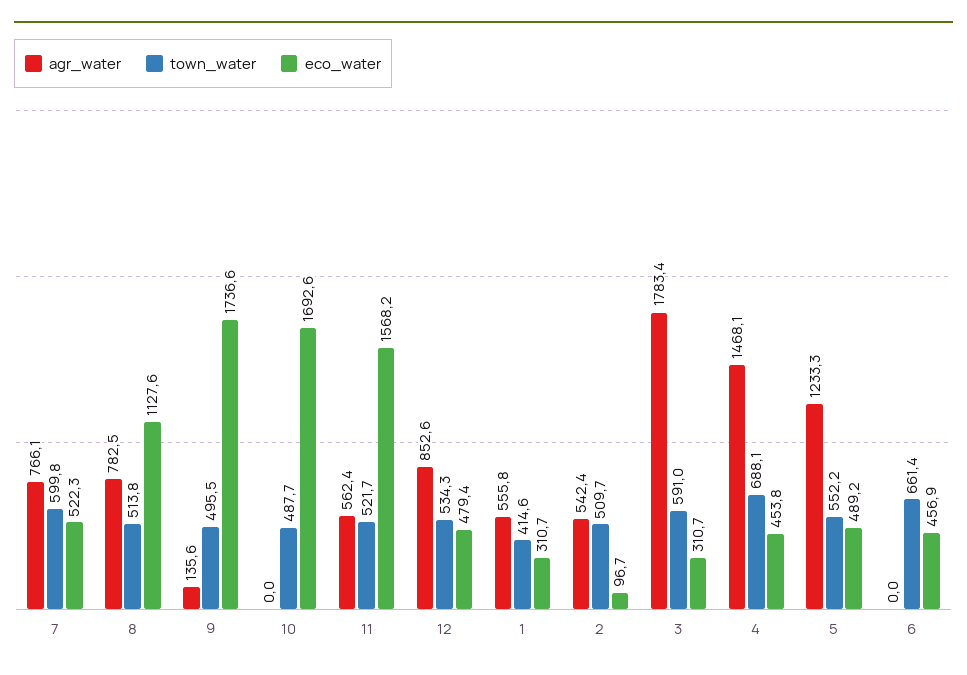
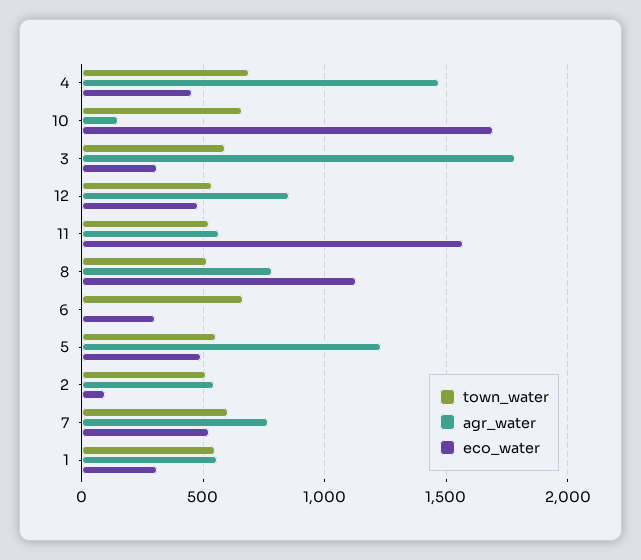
  {
    "agr_water": {
      "7": 766.1,
      "8": 782.5,
-     "9": 135.6,
-     "10": 0,
+     "10": 150,
      "11": 562.4,
      "12": 852.6,
      "1": 555.8,
      "2": 542.4,
      "3": 1783.4,
      "4": 1468.1,
      "5": 1233.3,
      "6": 0
    },
    "town_water": {
      "7": 599.8,
      "8": 513.8,
-     "9": 495.5,
-     "10": 487.7,
+     "10": 650,
      "11": 521.7,
      "12": 534.3,
-     "1": 414.6,
+     "1": 550,
      "2": 509.7,
      "3": 591,
      "4": 688.1,
      "5": 552.2,
      "6": 661.4
    },
    "eco_water": {
      "7": 522.3,
      "8": 1127.6,
-     "9": 1736.6,
      "10": 1692.6,
      "11": 1568.2,
      "12": 479.4,
      "1": 310.7,
      "2": 96.7,
      "3": 310.7,
      "4": 453.8,
      "5": 489.2,
-     "6": 456.9
+     "6": 300
    }
  }

